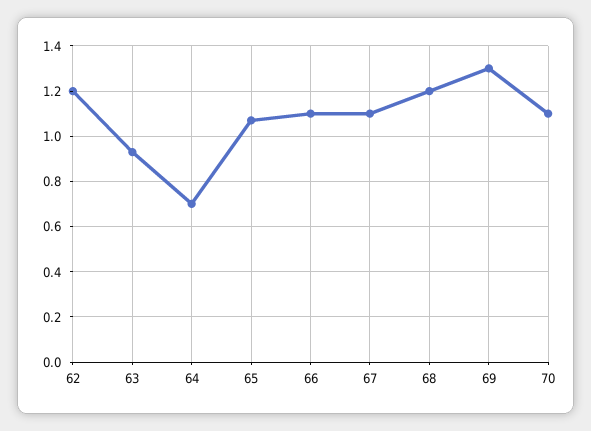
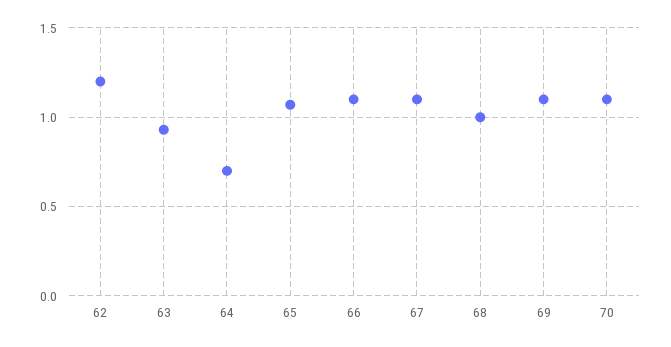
  {
    "62": 1.2,
    "63": 0.95,
    "64": 0.7,
    "65": 1.05,
    "66": 1.1,
    "67": 1.1,
-   "68": 1.2,
+   "68": 1,
-   "69": 1.3,
+   "69": 1.1,
    "70": 1.1
  }

